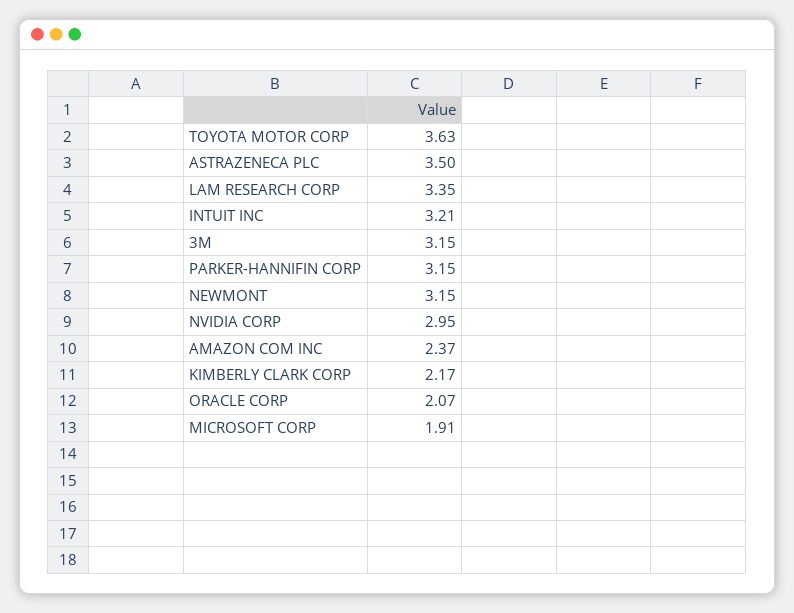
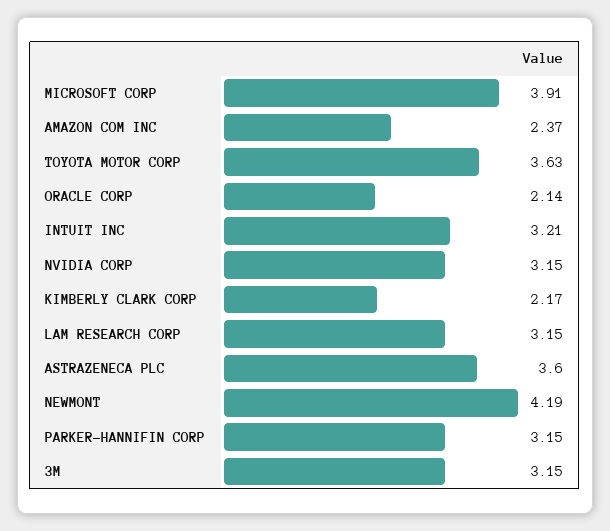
  {
    "TOYOTA MOTOR CORP": 3.63,
-   "ASTRAZENECA PLC": 3.5,
+   "ASTRAZENECA PLC": 3.6,
-   "LAM RESEARCH CORP": 3.35,
+   "LAM RESEARCH CORP": 3.15,
    "INTUIT INC": 3.21,
    "3M": 3.15,
    "PARKER-HANNIFIN CORP": 3.15,
-   "NEWMONT": 3.15,
+   "NEWMONT": 4.19,
-   "NVIDIA CORP": 2.95,
+   "NVIDIA CORP": 3.15,
    "AMAZON COM INC": 2.37,
    "KIMBERLY CLARK CORP": 2.17,
-   "ORACLE CORP": 2.07,
+   "ORACLE CORP": 2.14,
-   "MICROSOFT CORP": 1.91
+   "MICROSOFT CORP": 3.91
  }

